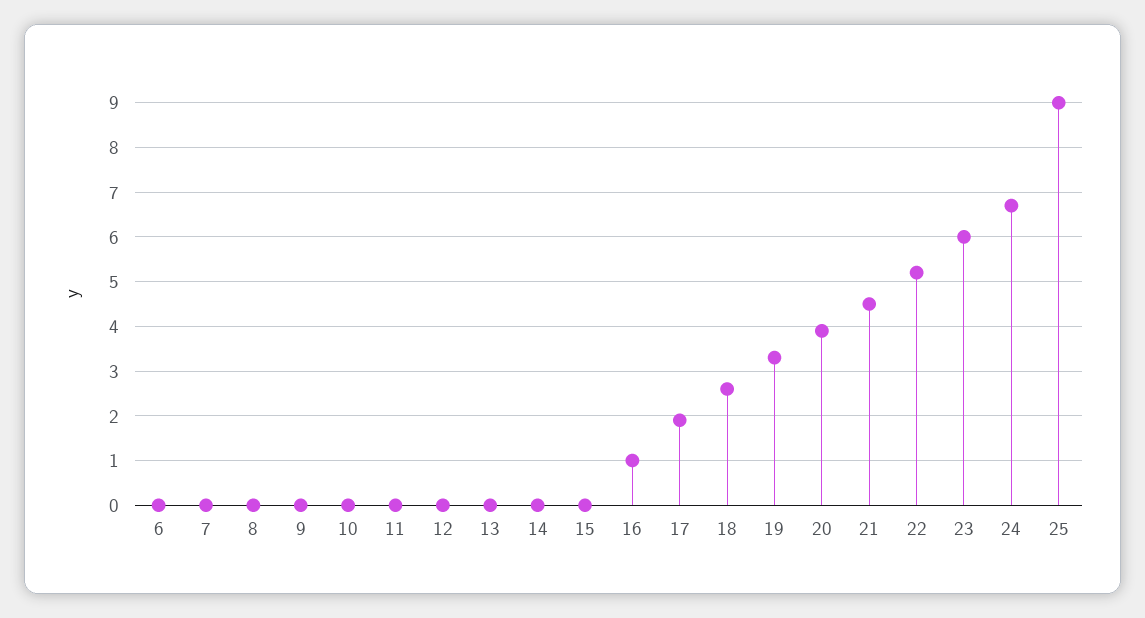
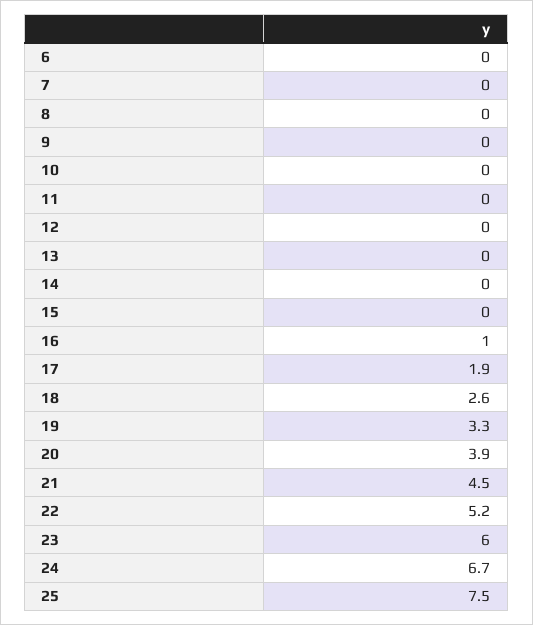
  {
    "6": 0,
    "7": 0,
    "8": 0,
    "9": 0,
    "10": 0,
    "11": 0,
    "12": 0,
    "13": 0,
    "14": 0,
    "15": 0,
    "16": 1,
    "17": 1.9,
    "18": 2.6,
    "19": 3.3,
    "20": 3.9,
    "21": 4.5,
    "22": 5.2,
    "23": 6,
    "24": 6.7,
-   "25": 9
+   "25": 7.5
  }

